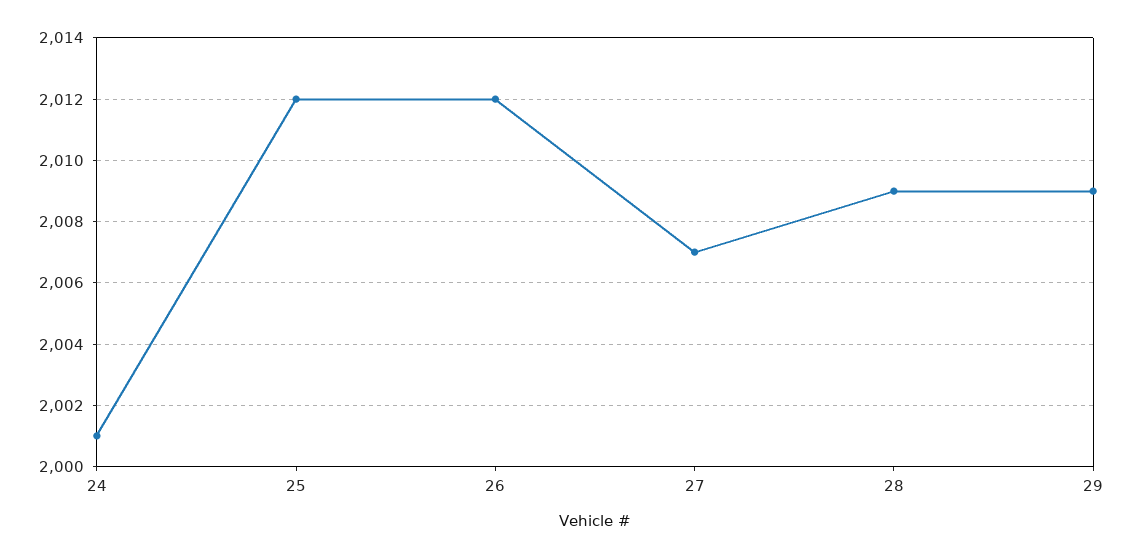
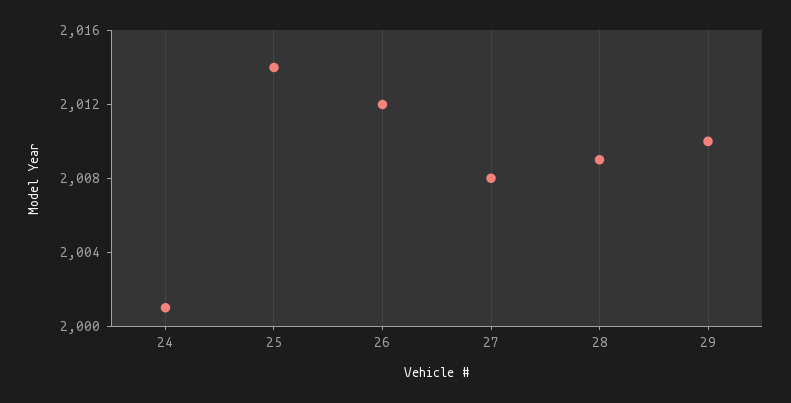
  {
    "24": 2001,
-   "25": 2012,
+   "25": 2014,
    "26": 2012,
-   "27": 2007,
+   "27": 2008,
    "28": 2009,
-   "29": 2009
+   "29": 2010
  }

